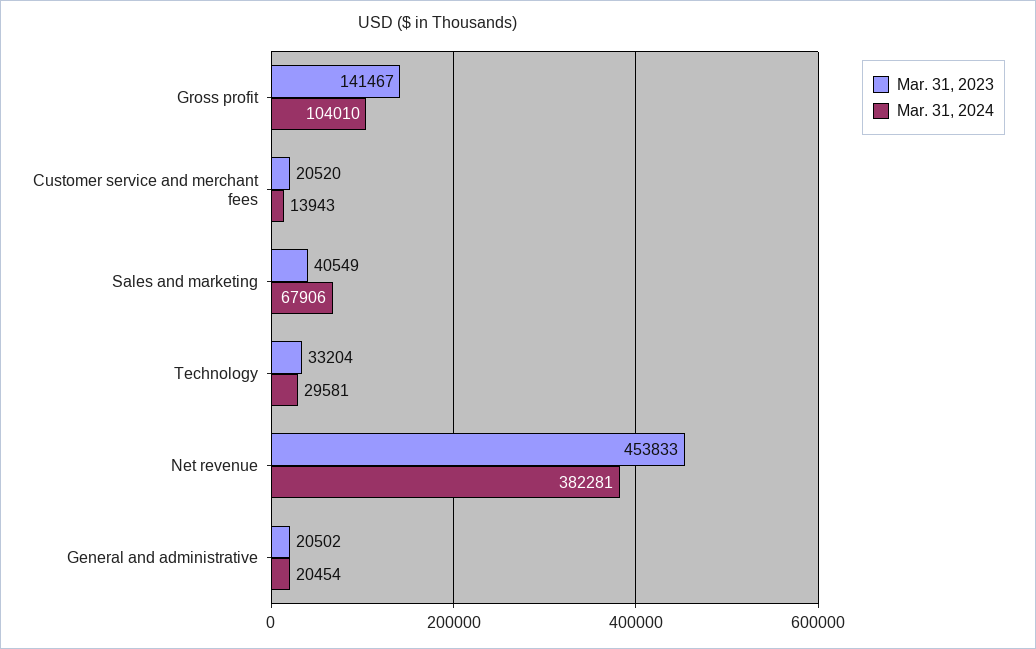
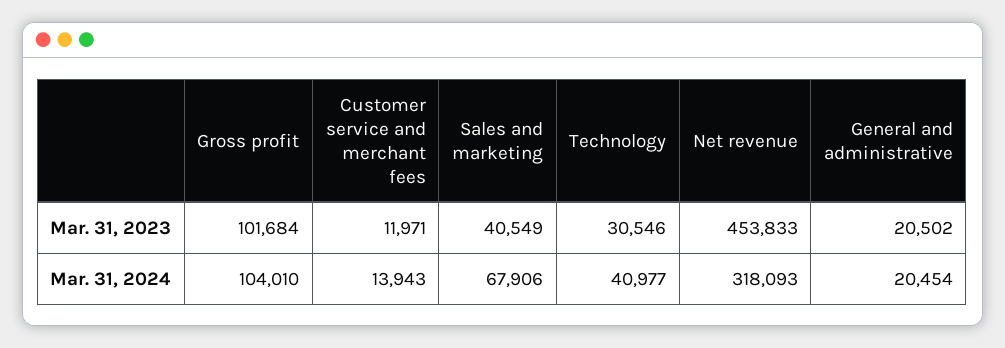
  {
    "Mar. 31, 2023": {
-     "Gross profit": 141467,
+     "Gross profit": 101684,
-     "Customer service and merchant fees": 20520,
+     "Customer service and merchant fees": 11971,
      "Sales and marketing": 40549,
-     "Technology": 33204,
+     "Technology": 30546,
      "Net revenue": 453833,
      "General and administrative": 20502
    },
    "Mar. 31, 2024": {
      "Gross profit": 104010,
      "Customer service and merchant fees": 13943,
      "Sales and marketing": 67906,
-     "Technology": 29581,
+     "Technology": 40977,
-     "Net revenue": 382281,
+     "Net revenue": 318093,
      "General and administrative": 20454
    }
  }

